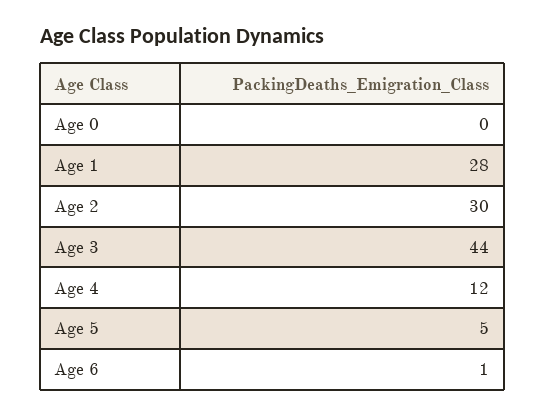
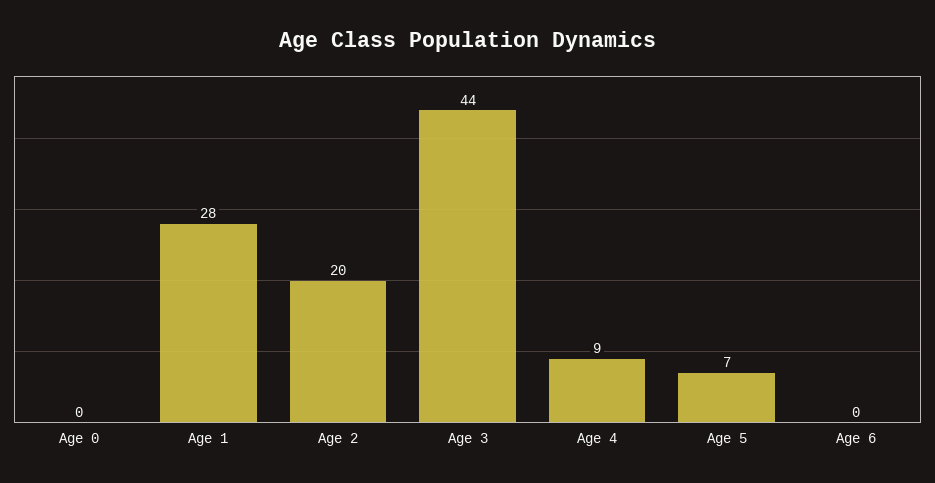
  {
    "Age 0": 0,
    "Age 1": 28,
-   "Age 2": 30,
+   "Age 2": 20,
    "Age 3": 44,
-   "Age 4": 12,
+   "Age 4": 9,
-   "Age 5": 5,
+   "Age 5": 7,
-   "Age 6": 1
+   "Age 6": 0
  }

